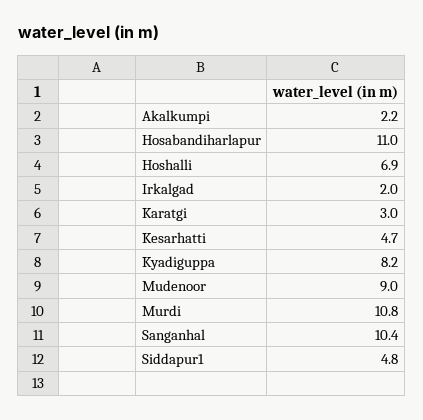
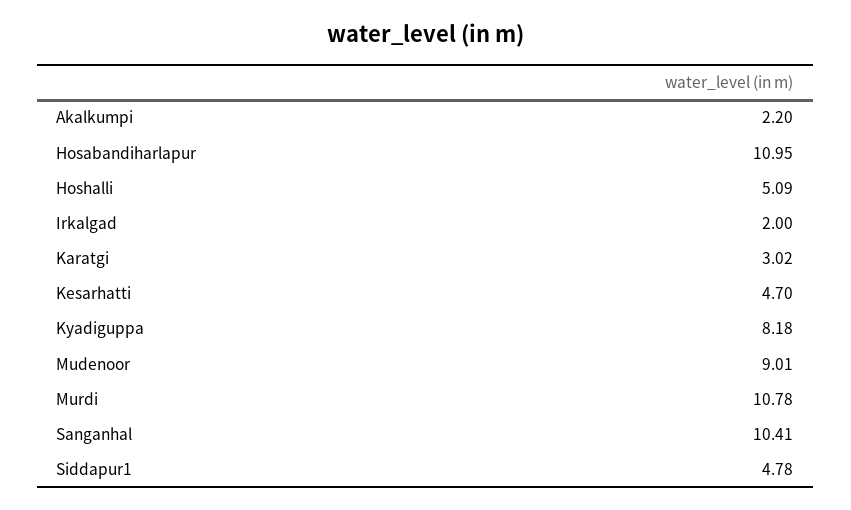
  {
    "Akalkumpi": 2.2,
    "Hosabandiharlapur": 10.95,
-   "Hoshalli": 6.9,
+   "Hoshalli": 5.09,
    "Irkalgad": 2,
    "Karatgi": 3.02,
    "Kesarhatti": 4.7,
    "Kyadiguppa": 8.18,
    "Mudenoor": 9.01,
    "Murdi": 10.78,
    "Sanganhal": 10.41,
    "Siddapur1": 4.78
  }

